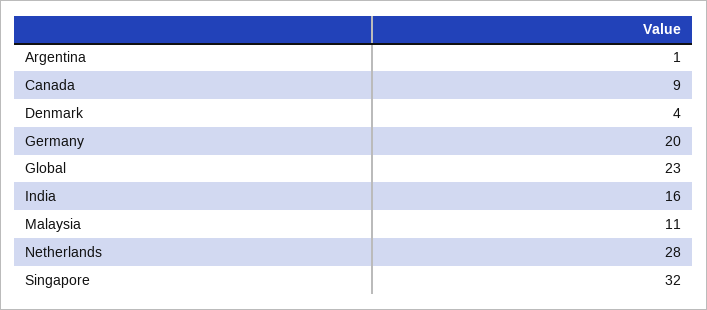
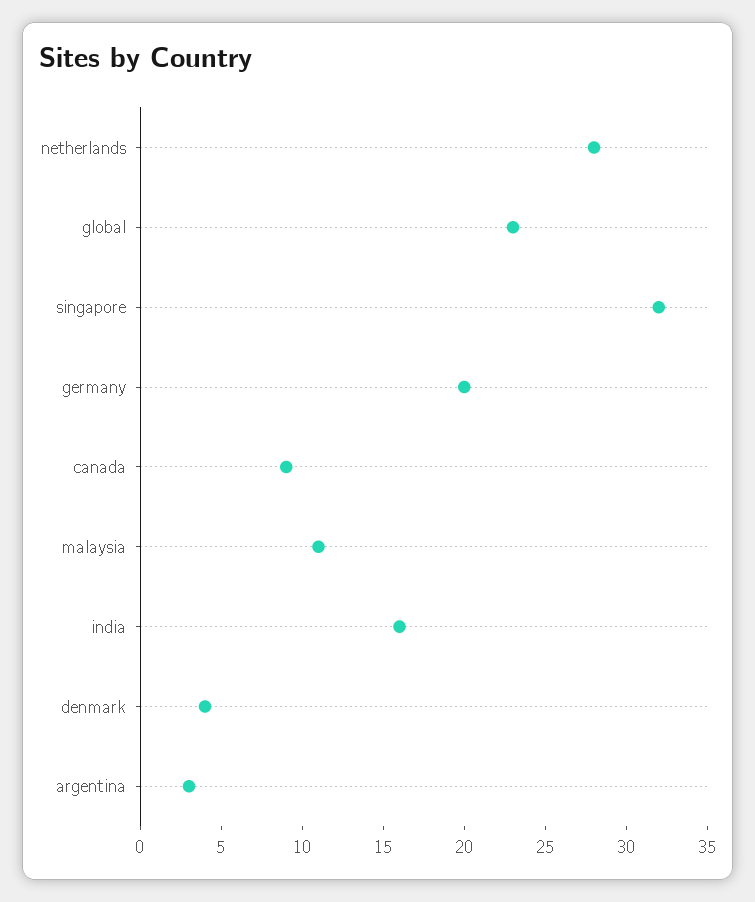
  {
-   "Argentina": 1,
+   "Argentina": 3,
    "Canada": 9,
    "Denmark": 4,
    "Germany": 20,
    "Global": 23,
    "India": 16,
    "Malaysia": 11,
    "Netherlands": 28,
    "Singapore": 32
  }

